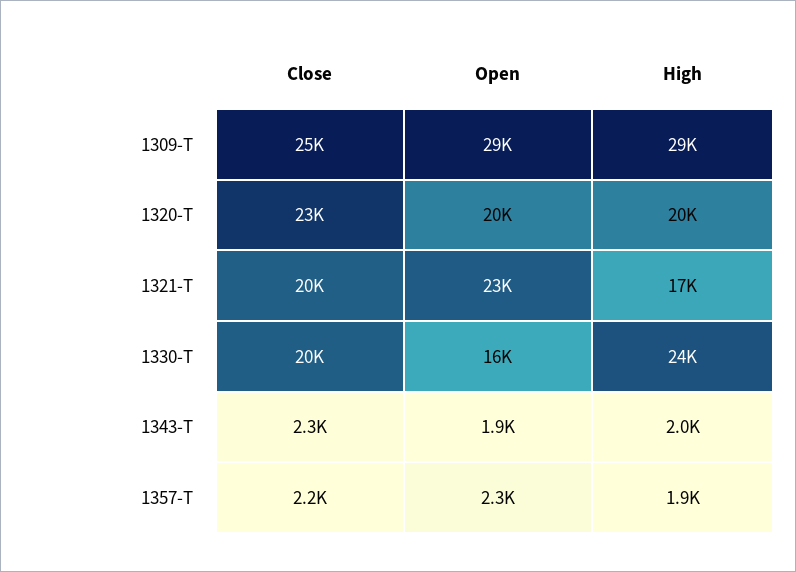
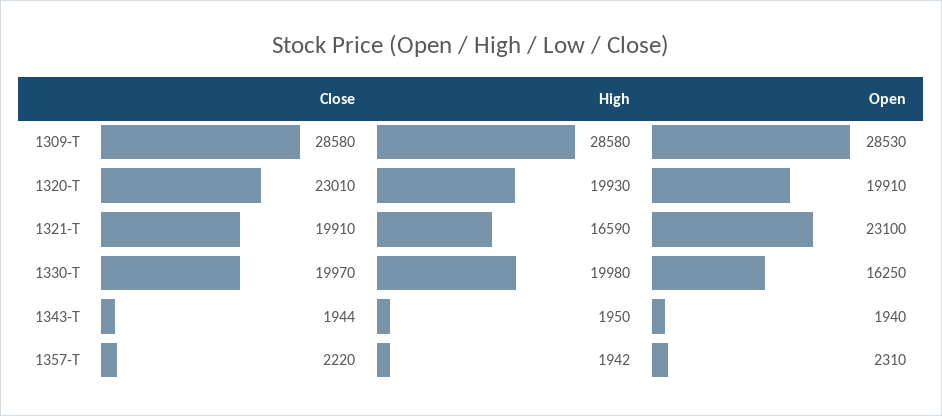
  {
    "Close": {
-     "1309-T": 25000,
+     "1309-T": 28580,
      "1320-T": 23010,
      "1321-T": 19910,
      "1330-T": 19970,
-     "1343-T": 2300,
+     "1343-T": 1944,
      "1357-T": 2220
    },
    "Open": {
      "1309-T": 28530,
      "1320-T": 19910,
      "1321-T": 23100,
      "1330-T": 16250,
      "1343-T": 1940,
      "1357-T": 2310
    },
    "High": {
      "1309-T": 28580,
      "1320-T": 19930,
      "1321-T": 16590,
-     "1330-T": 24000,
+     "1330-T": 19980,
      "1343-T": 1950,
      "1357-T": 1942
    }
  }

